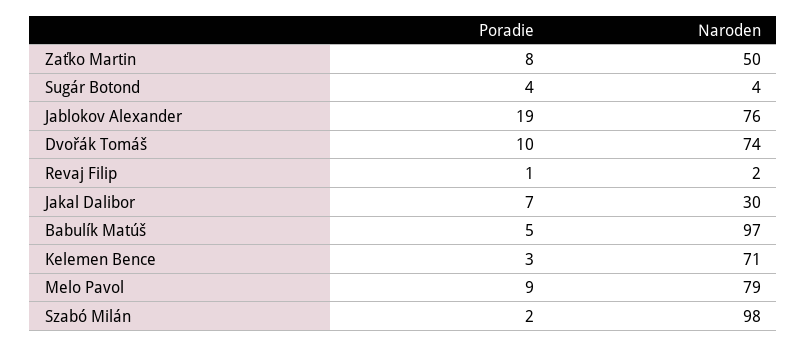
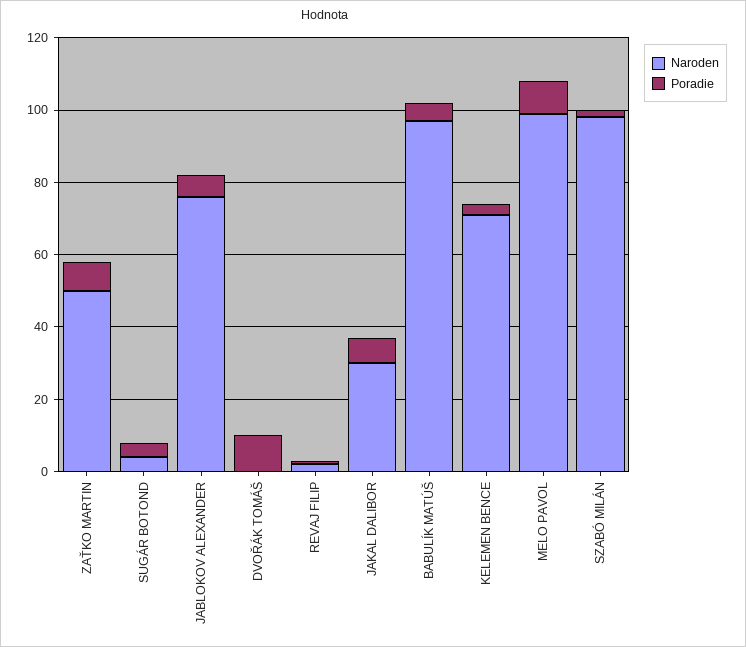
  {
    "Poradie": {
      "Zaťko Martin": 8,
      "Sugár Botond": 4,
-     "Jablokov Alexander": 19,
+     "Jablokov Alexander": 5,
      "Dvořák Tomáš": 10,
      "Revaj Filip": 1,
      "Jakal Dalibor": 7,
      "Babulík Matúš": 5,
      "Kelemen Bence": 3,
      "Melo Pavol": 9,
      "Szabó Milán": 2
    },
    "Naroden": {
      "Zaťko Martin": 50,
      "Sugár Botond": 4,
      "Jablokov Alexander": 76,
-     "Dvořák Tomáš": 74,
+     "Dvořák Tomáš": 0,
      "Revaj Filip": 2,
      "Jakal Dalibor": 30,
      "Babulík Matúš": 97,
      "Kelemen Bence": 71,
-     "Melo Pavol": 79,
+     "Melo Pavol": 100,
      "Szabó Milán": 98
    }
  }

